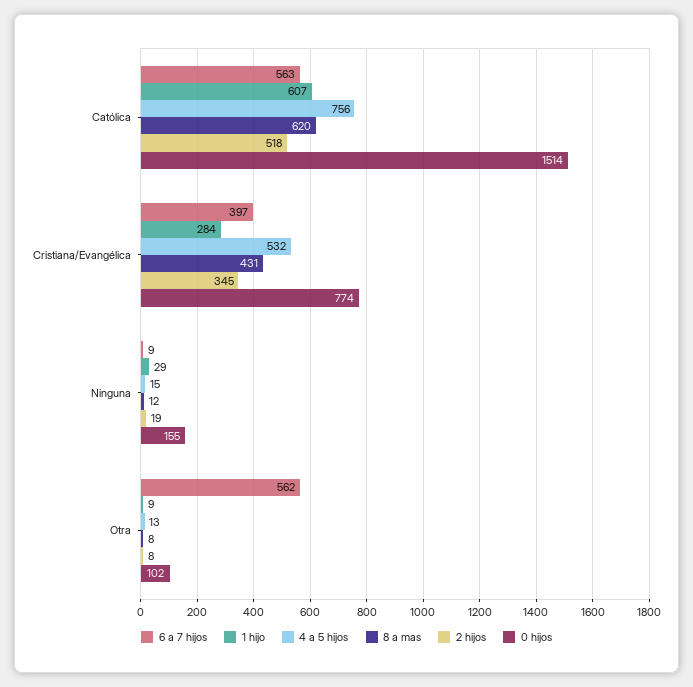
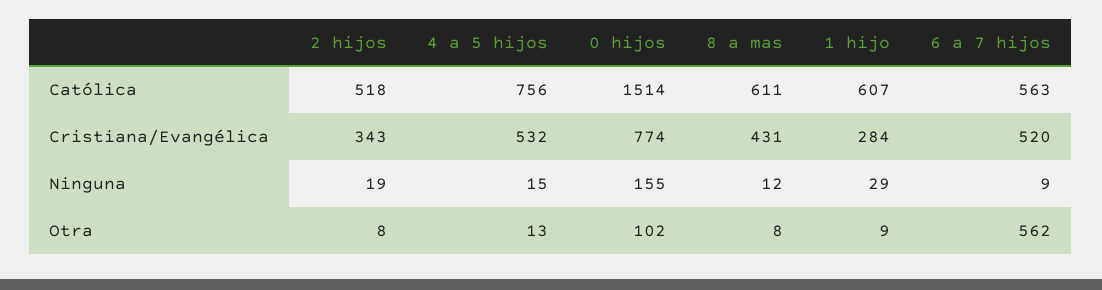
  {
    "6 a 7 hijos": {
      "Católica": 563,
-     "Cristiana/Evangélica": 397,
+     "Cristiana/Evangélica": 520,
      "Ninguna": 9,
      "Otra": 562
    },
    "1 hijo": {
      "Católica": 607,
      "Cristiana/Evangélica": 284,
      "Ninguna": 29,
      "Otra": 9
    },
    "4 a 5 hijos": {
      "Católica": 756,
      "Cristiana/Evangélica": 532,
      "Ninguna": 15,
      "Otra": 13
    },
    "8 a mas": {
-     "Católica": 620,
+     "Católica": 611,
      "Cristiana/Evangélica": 431,
      "Ninguna": 12,
      "Otra": 8
    },
    "2 hijos": {
      "Católica": 518,
-     "Cristiana/Evangélica": 345,
+     "Cristiana/Evangélica": 343,
      "Ninguna": 19,
      "Otra": 8
    },
    "0 hijos": {
      "Católica": 1514,
      "Cristiana/Evangélica": 774,
      "Ninguna": 155,
      "Otra": 102
    }
  }

